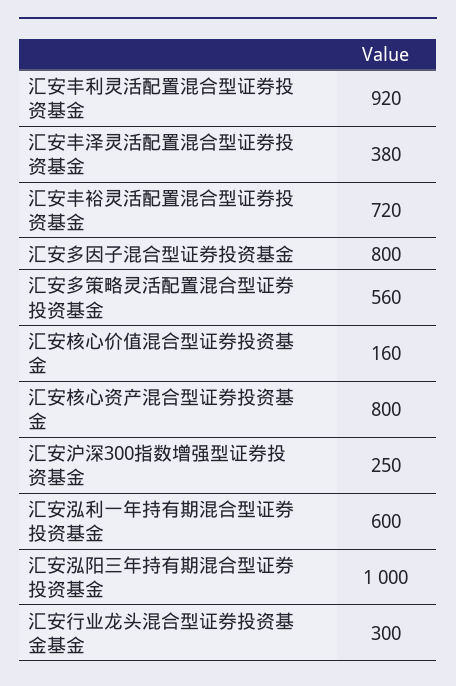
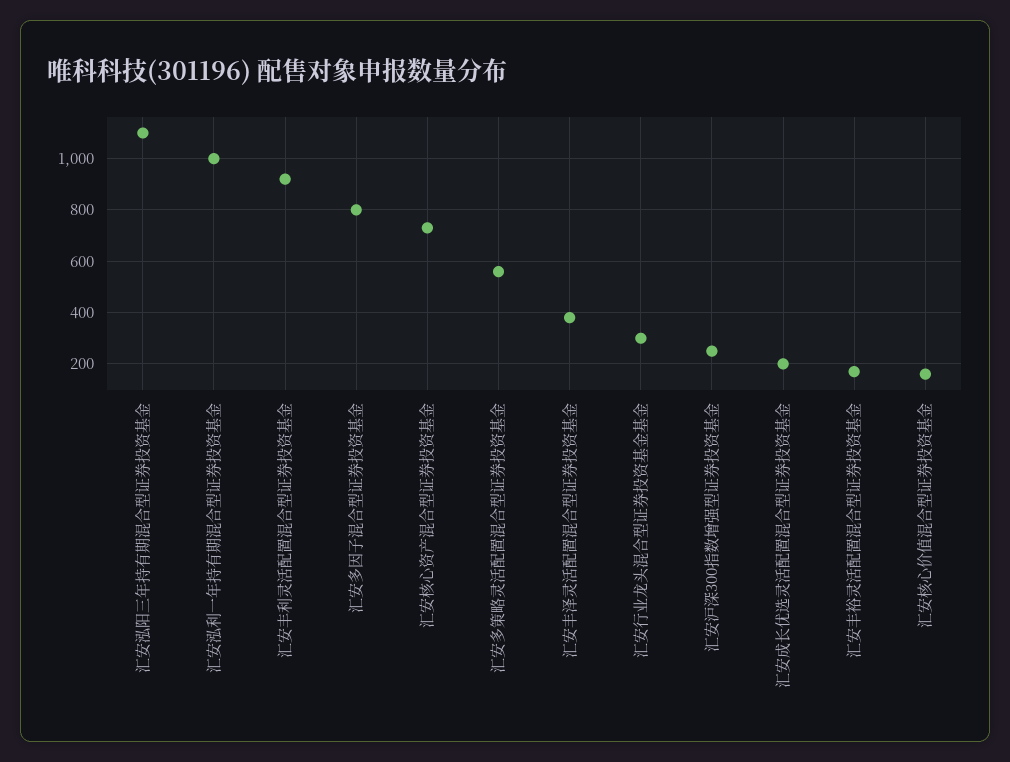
  {
    "汇安丰利灵活配置混合型证券投资基金": 920,
    "汇安丰泽灵活配置混合型证券投资基金": 380,
-   "汇安丰裕灵活配置混合型证券投资基金": 720,
+   "汇安丰裕灵活配置混合型证券投资基金": 175,
    "汇安多因子混合型证券投资基金": 800,
    "汇安多策略灵活配置混合型证券投资基金": 560,
    "汇安核心价值混合型证券投资基金": 160,
-   "汇安核心资产混合型证券投资基金": 800,
+   "汇安核心资产混合型证券投资基金": 725,
    "汇安沪深300指数增强型证券投资基金": 250,
-   "汇安泓利一年持有期混合型证券投资基金": 600,
+   "汇安泓利一年持有期混合型证券投资基金": 1000,
-   "汇安泓阳三年持有期混合型证券投资基金": 1000,
+   "汇安泓阳三年持有期混合型证券投资基金": 1100,
-   "汇安行业龙头混合型证券投资基金基金": 300
+   "汇安行业龙头混合型证券投资基金基金": 300,
+   "汇安成长优选灵活配置混合型证券投资基金": 200
  }

